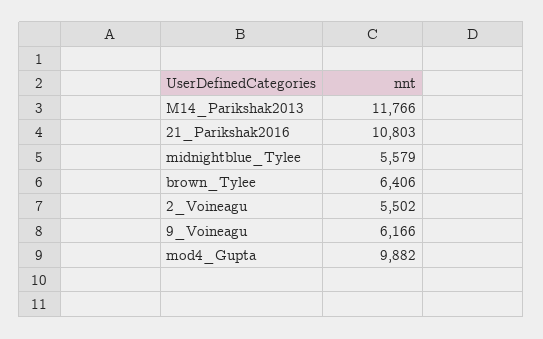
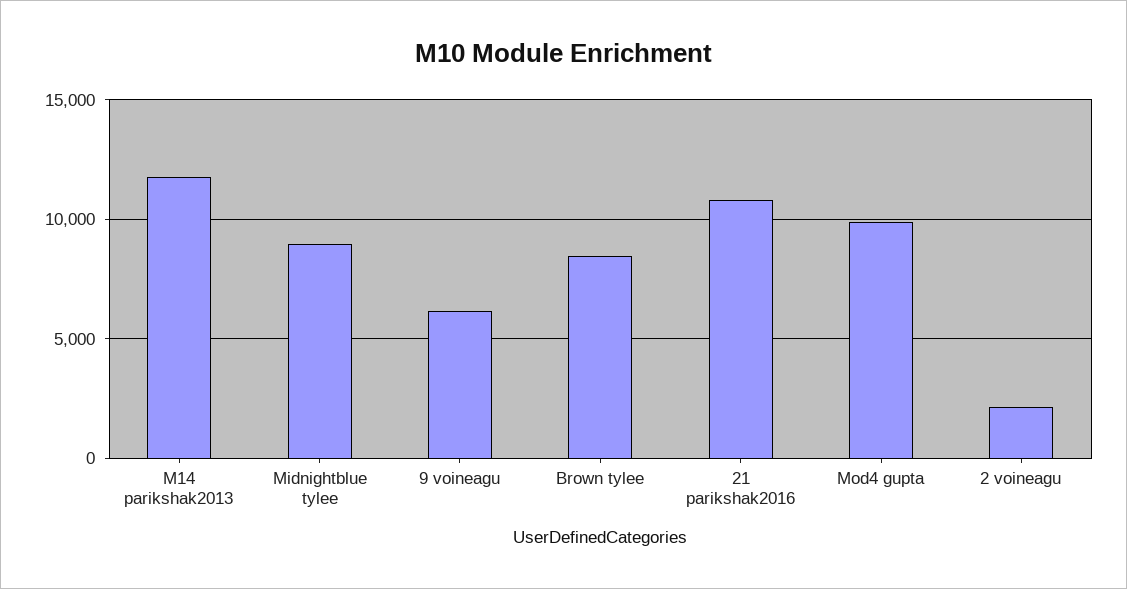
  {
    "M14_Parikshak2013": 11766,
    "21_Parikshak2016": 10803,
-   "midnightblue_Tylee": 5579,
+   "midnightblue_Tylee": 9000,
-   "brown_Tylee": 6406,
+   "brown_Tylee": 8500,
-   "2_Voineagu": 5502,
+   "2_Voineagu": 2000,
    "9_Voineagu": 6166,
    "mod4_Gupta": 9882
  }

